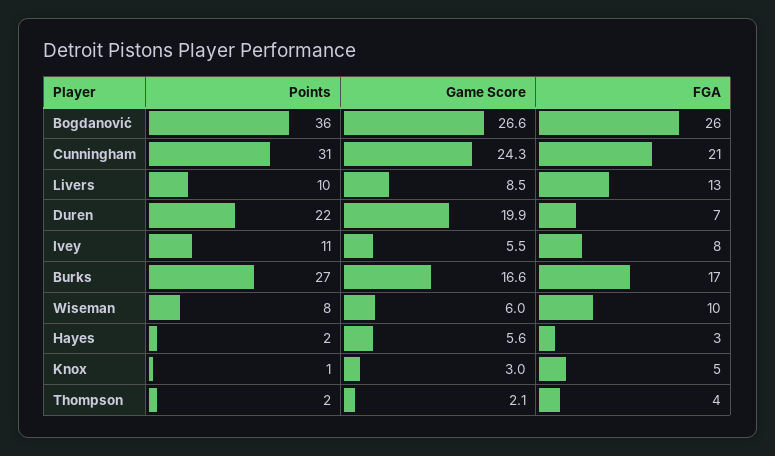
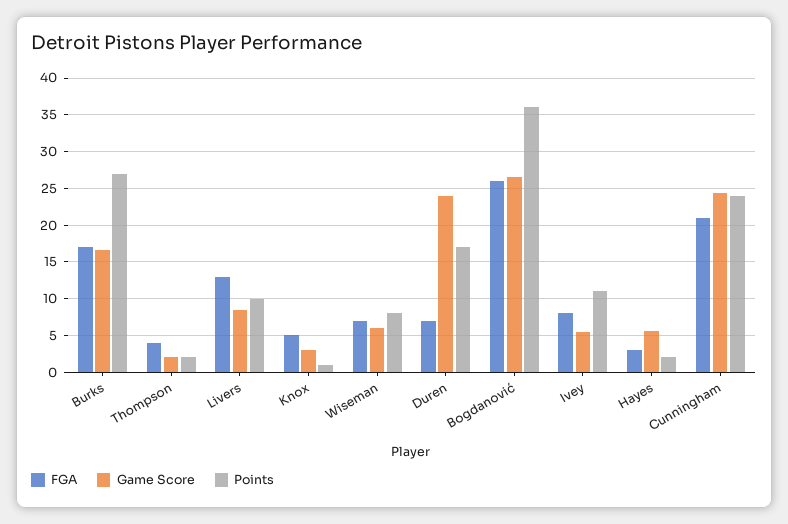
  {
    "Points": {
      "Bogdanović": 36,
-     "Cunningham": 31,
+     "Cunningham": 24,
      "Livers": 10,
-     "Duren": 22,
+     "Duren": 17,
      "Ivey": 11,
      "Burks": 27,
      "Wiseman": 8,
      "Hayes": 2,
      "Knox": 1,
      "Thompson": 2
    },
    "Game Score": {
      "Bogdanović": 26.6,
      "Cunningham": 24.3,
      "Livers": 8.5,
-     "Duren": 19.9,
+     "Duren": 24,
      "Ivey": 5.5,
      "Burks": 16.6,
      "Wiseman": 6,
      "Hayes": 5.6,
      "Knox": 3,
      "Thompson": 2.1
    },
    "FGA": {
      "Bogdanović": 26,
      "Cunningham": 21,
      "Livers": 13,
      "Duren": 7,
      "Ivey": 8,
      "Burks": 17,
-     "Wiseman": 10,
+     "Wiseman": 7,
      "Hayes": 3,
      "Knox": 5,
      "Thompson": 4
    }
  }

